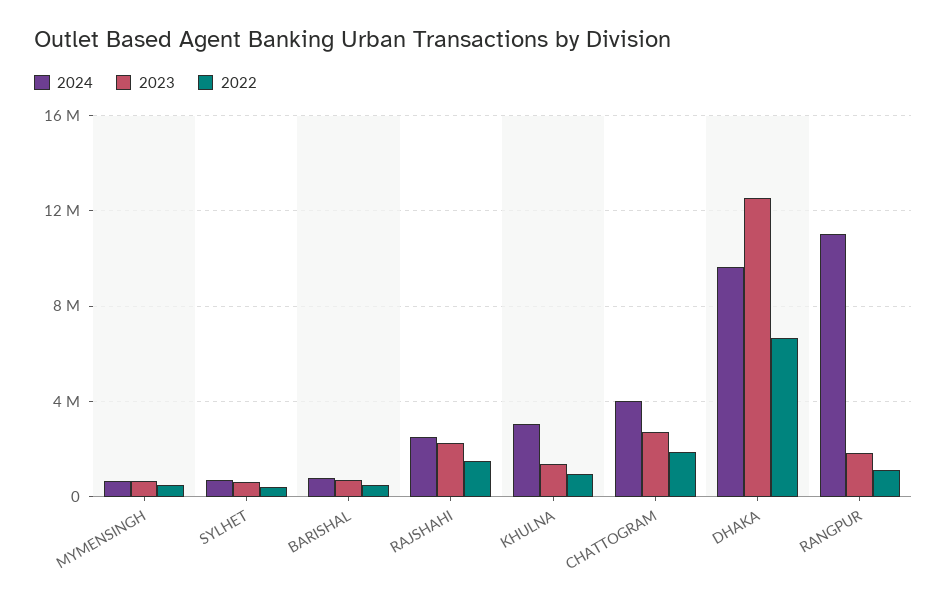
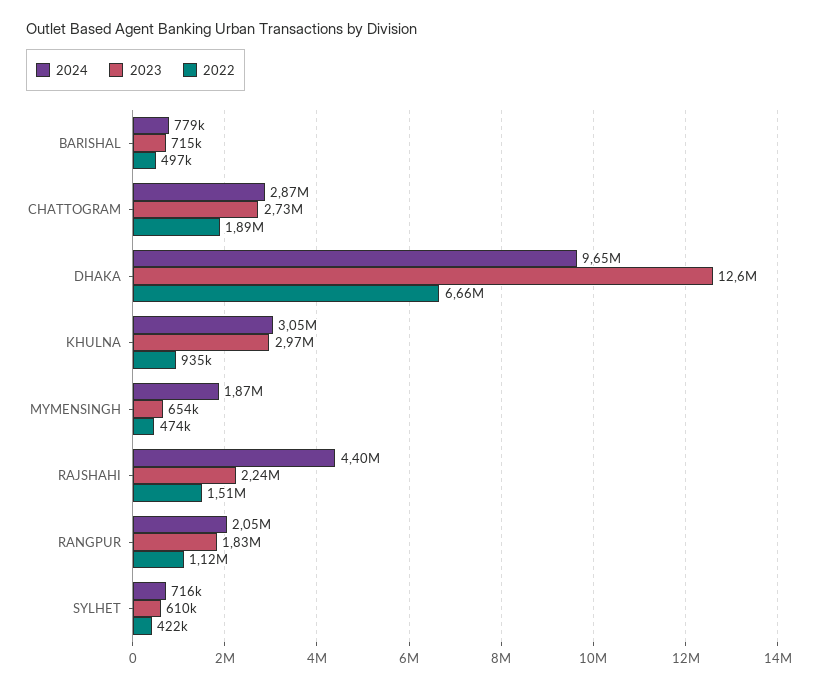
  {
    "2024": {
-     "MYMENSINGH": 500000,
+     "MYMENSINGH": 1870000,
      "SYLHET": 716000,
      "BARISHAL": 779000,
-     "RAJSHAHI": 2500000,
+     "RAJSHAHI": 4400000,
      "KHULNA": 3050000,
-     "CHATTOGRAM": 4000000,
+     "CHATTOGRAM": 2870000,
      "DHAKA": 9650000,
-     "RANGPUR": 11000000
+     "RANGPUR": 2050000
    },
    "2023": {
      "MYMENSINGH": 654000,
      "SYLHET": 610000,
      "BARISHAL": 715000,
      "RAJSHAHI": 2240000,
-     "KHULNA": 1500000,
+     "KHULNA": 2970000,
      "CHATTOGRAM": 2730000,
      "DHAKA": 12600000,
      "RANGPUR": 1830000
    },
    "2022": {
      "MYMENSINGH": 474000,
      "SYLHET": 422000,
      "BARISHAL": 497000,
      "RAJSHAHI": 1510000,
      "KHULNA": 935000,
      "CHATTOGRAM": 1890000,
      "DHAKA": 6660000,
      "RANGPUR": 1120000
    }
  }

